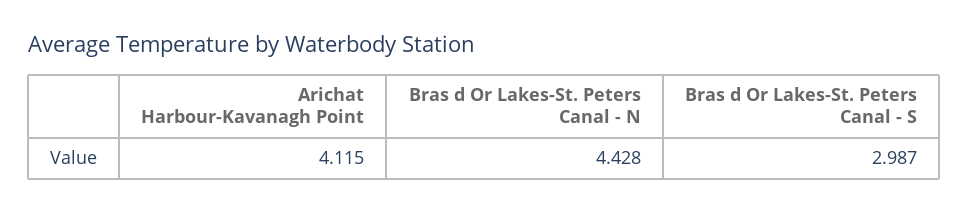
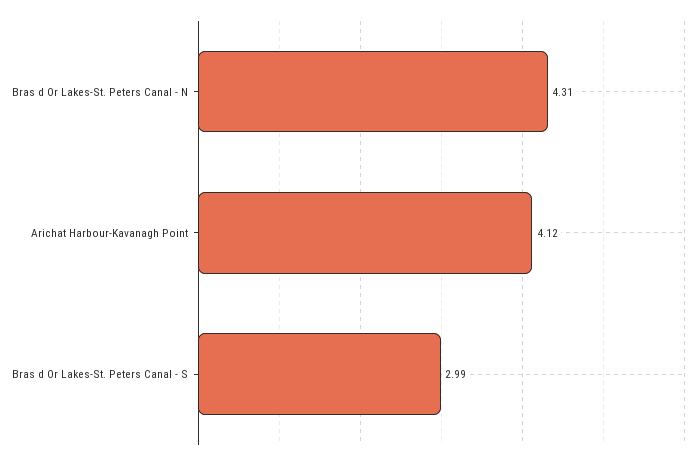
  {
    "Arichat Harbour-Kavanagh Point": 4.115,
-   "Bras d Or Lakes-St. Peters Canal - N": 4.428,
+   "Bras d Or Lakes-St. Peters Canal - N": 4.31,
    "Bras d Or Lakes-St. Peters Canal - S": 2.987
  }

